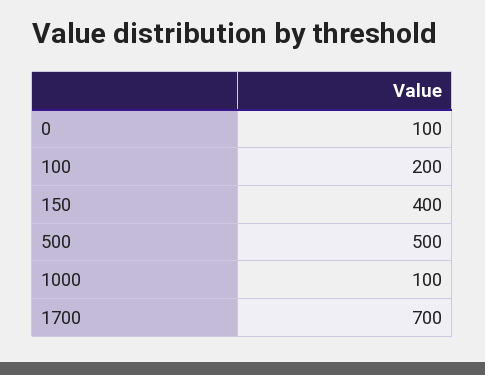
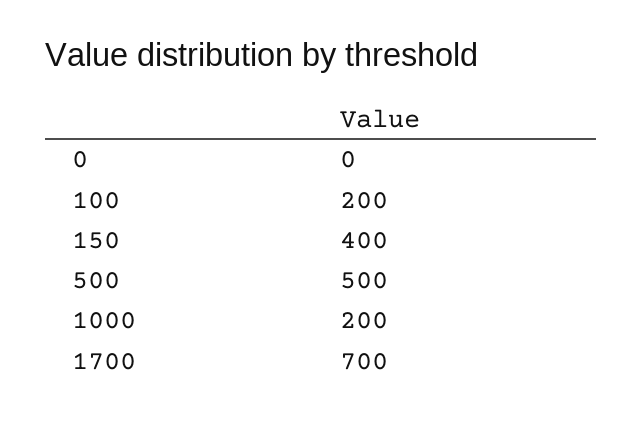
  {
-   "0": 100,
+   "0": 0,
    "100": 200,
    "150": 400,
    "500": 500,
-   "1000": 100,
+   "1000": 200,
    "1700": 700
  }

